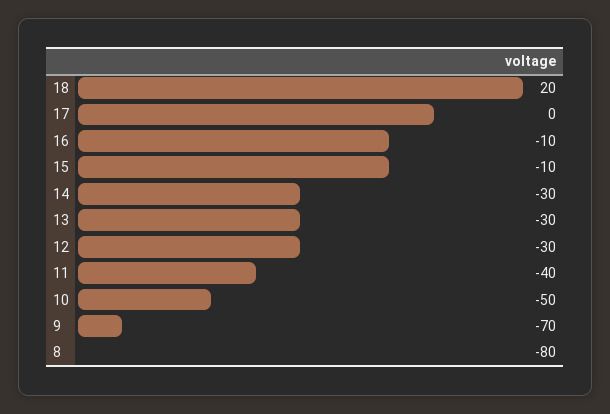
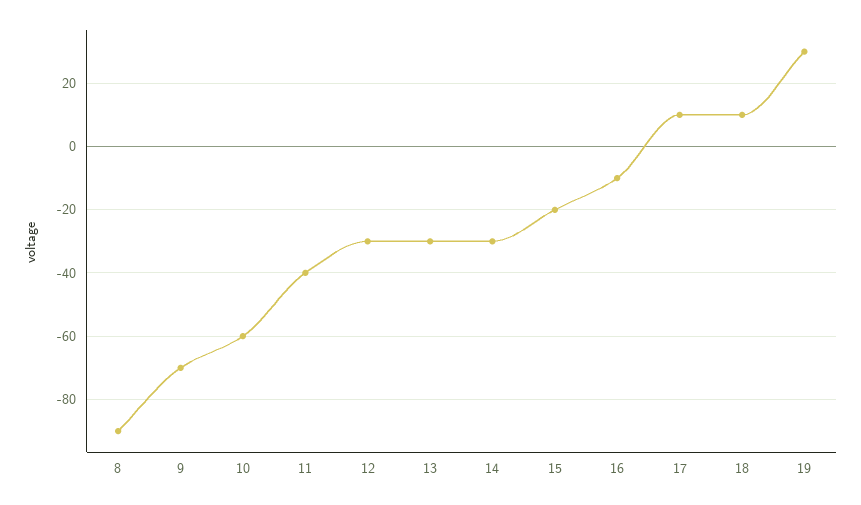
  {
-   "18": 20,
+   "18": 10,
-   "17": 0,
+   "17": 10,
    "16": -10,
-   "15": -10,
+   "15": -20,
    "14": -30,
    "13": -30,
    "12": -30,
    "11": -40,
-   "10": -50,
+   "10": -60,
    "9": -70,
-   "8": -80
+   "8": -90,
+   "19": 30
  }

